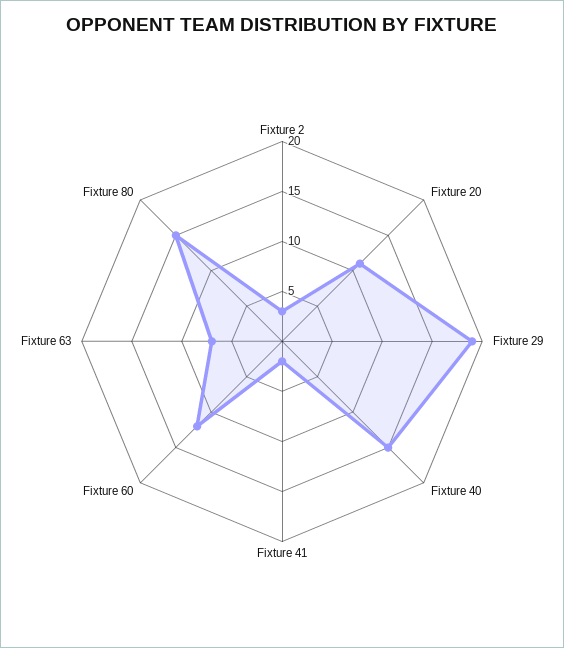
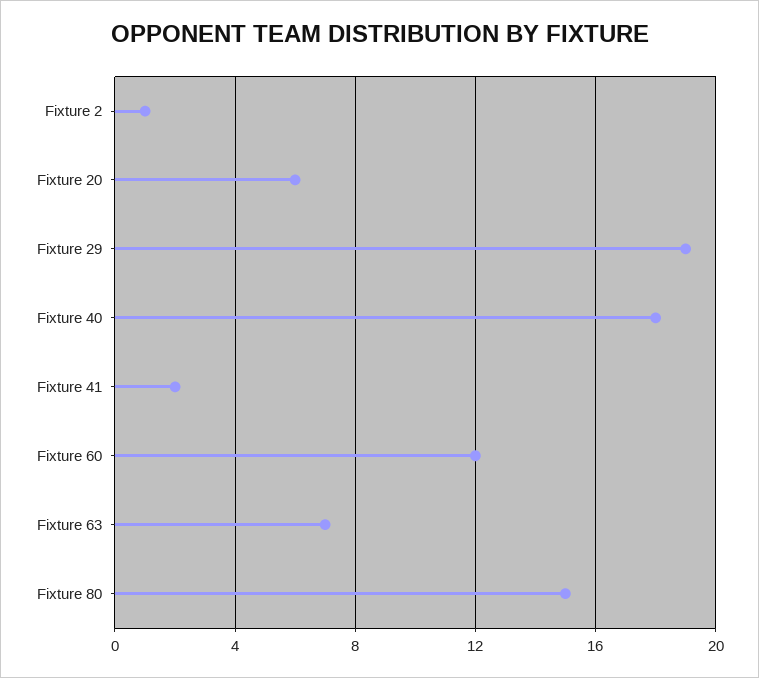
  {
-   "Fixture 2": 3,
+   "Fixture 2": 1,
-   "Fixture 20": 11,
+   "Fixture 20": 6,
    "Fixture 29": 19,
-   "Fixture 40": 15,
+   "Fixture 40": 18,
    "Fixture 41": 2,
    "Fixture 60": 12,
    "Fixture 63": 7,
    "Fixture 80": 15
  }

